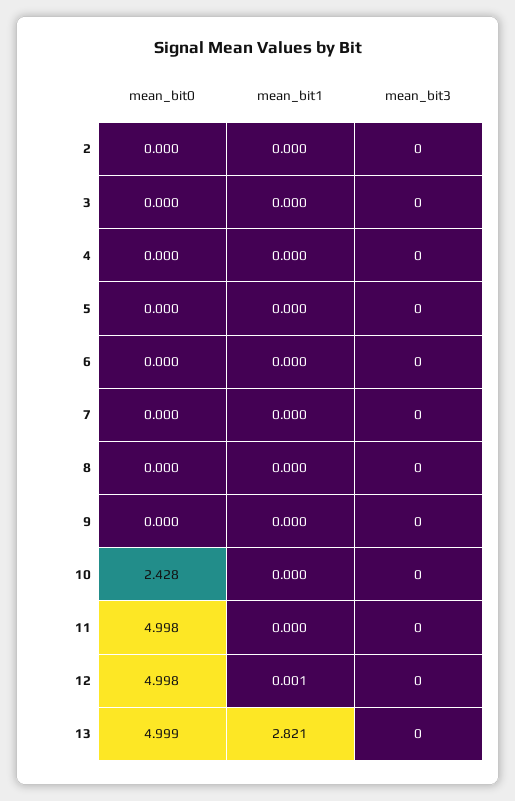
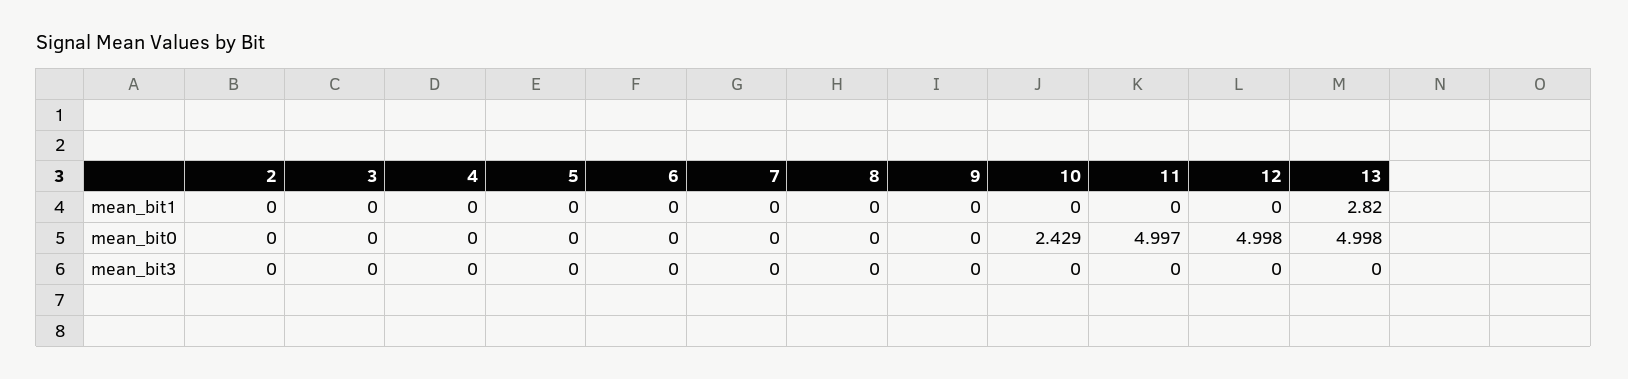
  {
    "mean_bit0": {
      "2": 0,
      "3": 0,
      "4": 0,
      "5": 0,
      "6": 0,
      "7": 0,
      "8": 0,
      "9": 0,
-     "10": 2.428,
+     "10": 2.429,
-     "11": 4.998,
+     "11": 4.997,
      "12": 4.998,
-     "13": 4.999
+     "13": 4.998
    },
    "mean_bit1": {
      "2": 0,
      "3": 0,
      "4": 0,
      "5": 0,
      "6": 0,
      "7": 0,
      "8": 0,
      "9": 0,
      "10": 0,
      "11": 0,
-     "12": 0.001,
+     "12": 0,
-     "13": 2.821
+     "13": 2.82
    },
    "mean_bit3": {
      "2": 0,
      "3": 0,
      "4": 0,
      "5": 0,
      "6": 0,
      "7": 0,
      "8": 0,
      "9": 0,
      "10": 0,
      "11": 0,
      "12": 0,
      "13": 0
    }
  }

